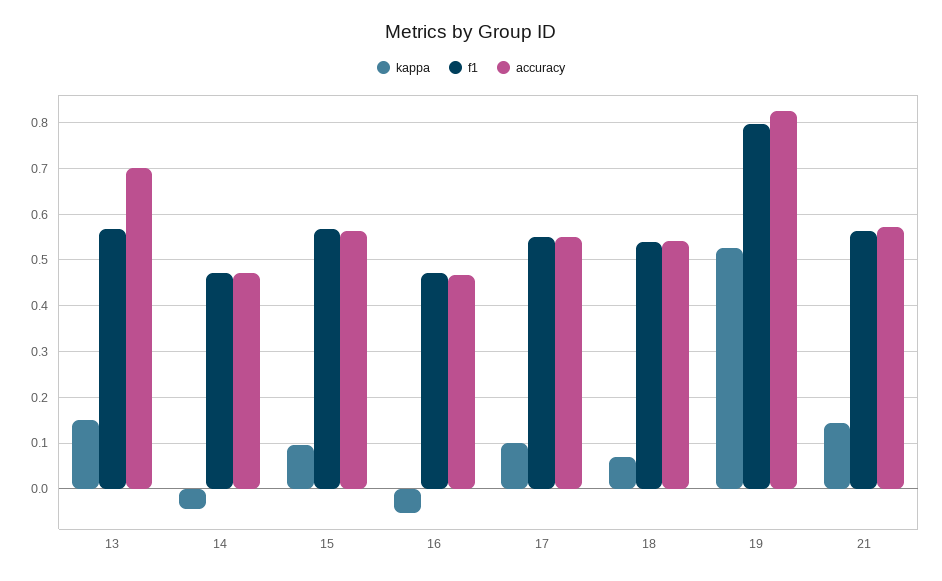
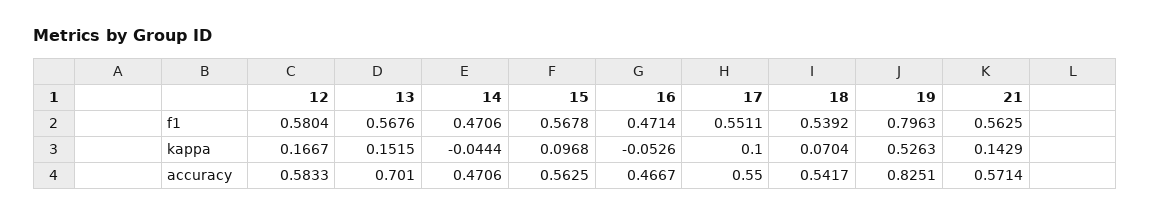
  {
    "kappa": {
      "13": 0.1515,
      "14": -0.0444,
      "15": 0.0968,
      "16": -0.0526,
      "17": 0.1,
      "18": 0.0704,
      "19": 0.5263,
-     "21": 0.1429
+     "21": 0.1429,
+     "12": 0.1667
    },
    "f1": {
      "13": 0.5676,
      "14": 0.4706,
      "15": 0.5678,
      "16": 0.4714,
      "17": 0.5511,
      "18": 0.5392,
      "19": 0.7963,
-     "21": 0.5625
+     "21": 0.5625,
+     "12": 0.5804
    },
    "accuracy": {
      "13": 0.701,
      "14": 0.4706,
      "15": 0.5625,
      "16": 0.4667,
      "17": 0.55,
      "18": 0.5417,
      "19": 0.8251,
-     "21": 0.5714
+     "21": 0.5714,
+     "12": 0.5833
    }
  }

